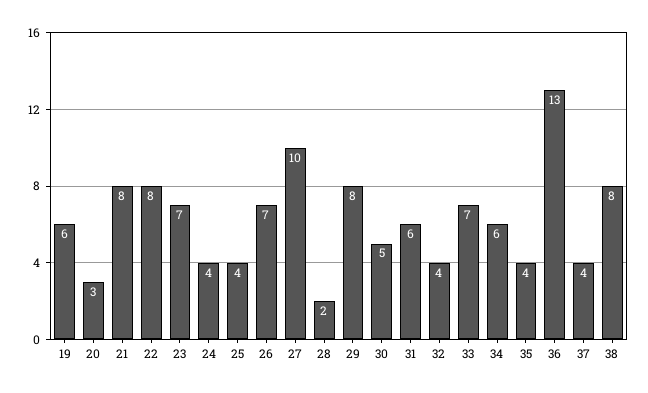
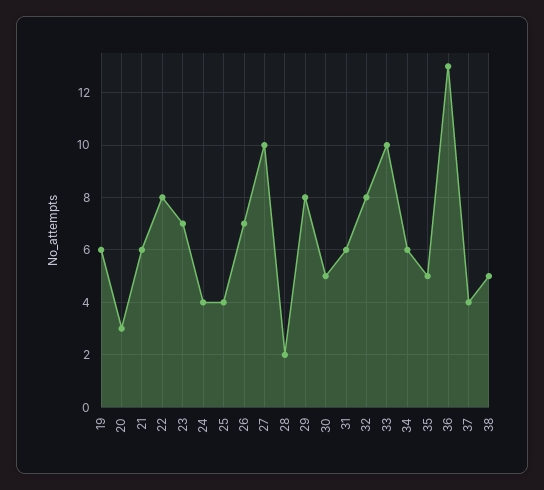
  {
    "19": 6,
    "20": 3,
-   "21": 8,
+   "21": 6,
    "22": 8,
    "23": 7,
    "24": 4,
    "25": 4,
    "26": 7,
    "27": 10,
    "28": 2,
    "29": 8,
    "30": 5,
    "31": 6,
-   "32": 4,
+   "32": 8,
-   "33": 7,
+   "33": 10,
    "34": 6,
-   "35": 4,
+   "35": 5,
    "36": 13,
    "37": 4,
-   "38": 8
+   "38": 5
  }

